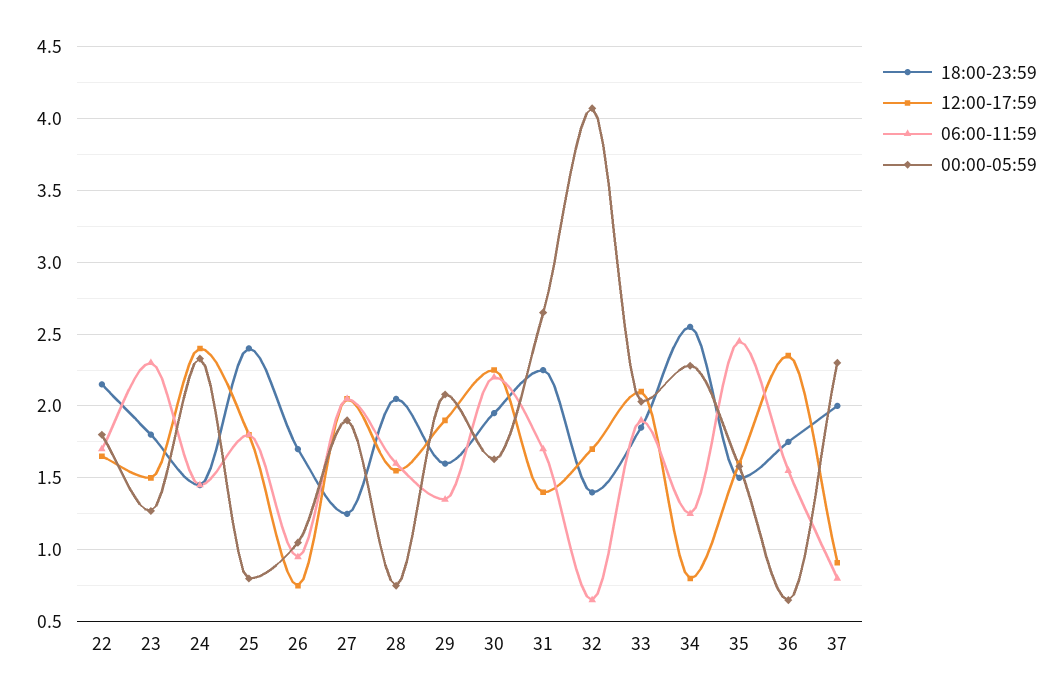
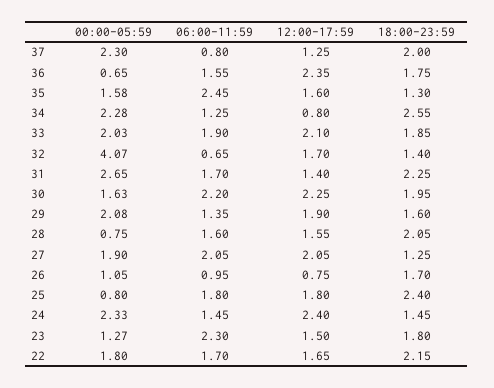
  {
    "18:00-23:59": {
      "22": 2.15,
      "23": 1.8,
      "24": 1.45,
      "25": 2.4,
      "26": 1.7,
      "27": 1.25,
      "28": 2.05,
      "29": 1.6,
      "30": 1.95,
      "31": 2.25,
      "32": 1.4,
      "33": 1.85,
      "34": 2.55,
-     "35": 1.5,
+     "35": 1.3,
      "36": 1.75,
      "37": 2
    },
    "12:00-17:59": {
      "22": 1.65,
      "23": 1.5,
      "24": 2.4,
      "25": 1.8,
      "26": 0.75,
      "27": 2.05,
      "28": 1.55,
      "29": 1.9,
      "30": 2.25,
      "31": 1.4,
      "32": 1.7,
      "33": 2.1,
      "34": 0.8,
      "35": 1.6,
      "36": 2.35,
-     "37": 0.9
+     "37": 1.25
    },
    "06:00-11:59": {
      "22": 1.7,
      "23": 2.3,
      "24": 1.45,
      "25": 1.8,
      "26": 0.95,
      "27": 2.05,
      "28": 1.6,
      "29": 1.35,
      "30": 2.2,
      "31": 1.7,
      "32": 0.65,
      "33": 1.9,
      "34": 1.25,
      "35": 2.45,
      "36": 1.55,
      "37": 0.8
    },
    "00:00-05:59": {
      "22": 1.8,
      "23": 1.27,
      "24": 2.33,
      "25": 0.8,
      "26": 1.05,
      "27": 1.9,
      "28": 0.75,
      "29": 2.08,
      "30": 1.63,
      "31": 2.65,
      "32": 4.07,
      "33": 2.03,
      "34": 2.28,
      "35": 1.58,
      "36": 0.65,
      "37": 2.3
    }
  }

